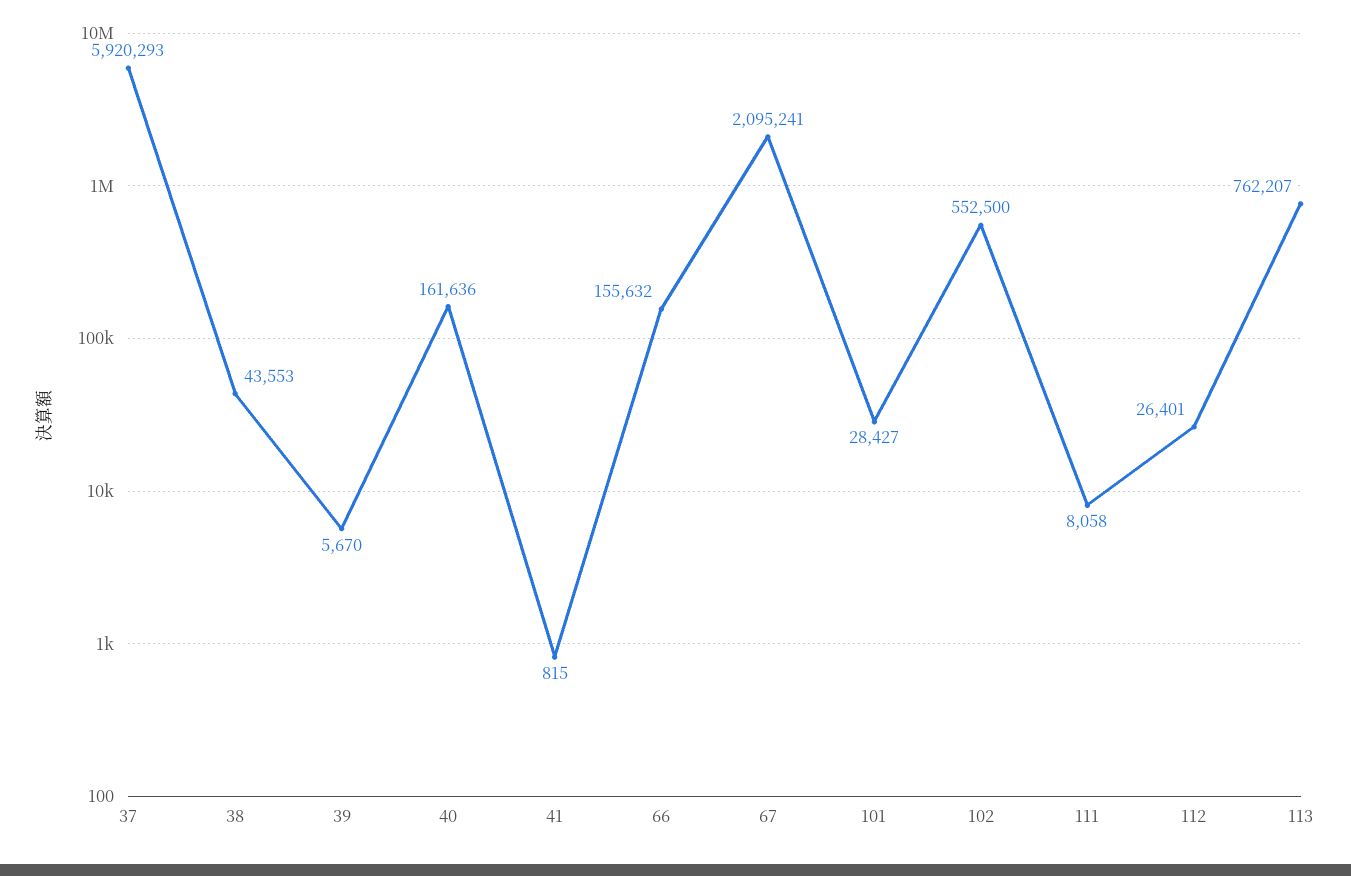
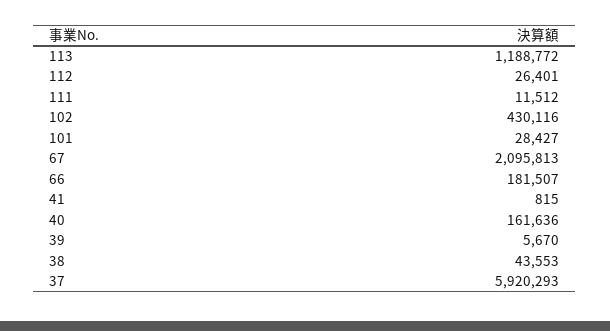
  {
    "37": 5920293,
    "38": 43553,
    "39": 5670,
    "40": 161636,
    "41": 815,
-   "66": 155632,
+   "66": 181507,
-   "67": 2095241,
+   "67": 2095813,
    "101": 28427,
-   "102": 552500,
+   "102": 430116,
-   "111": 8058,
+   "111": 11512,
    "112": 26401,
-   "113": 762207
+   "113": 1188772
  }

